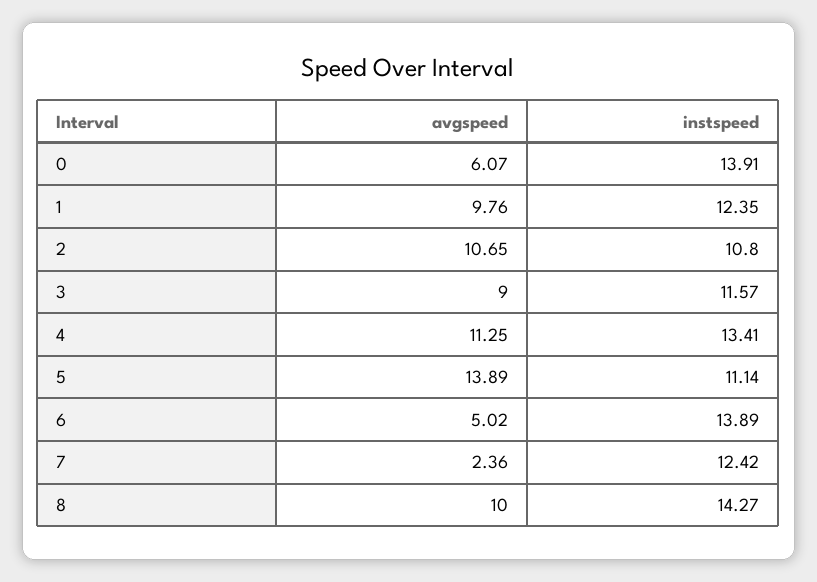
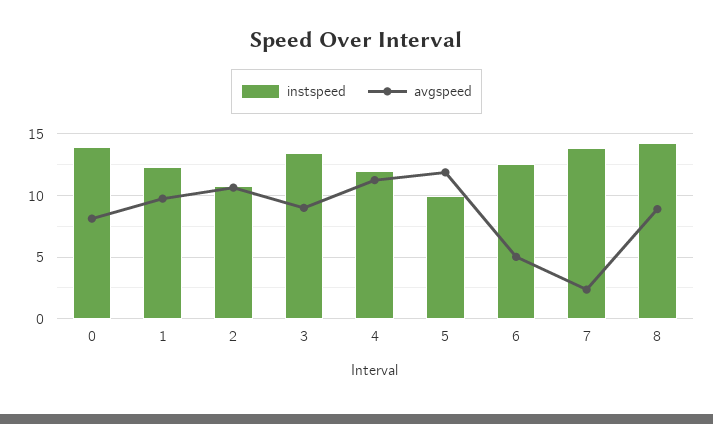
  {
    "avgspeed": {
-     "0": 6.07,
+     "0": 8,
      "1": 9.76,
      "2": 10.65,
      "3": 9,
      "4": 11.25,
-     "5": 13.89,
+     "5": 12,
      "6": 5.02,
      "7": 2.36,
-     "8": 10
+     "8": 9
    },
    "instspeed": {
      "0": 13.91,
      "1": 12.35,
      "2": 10.8,
-     "3": 11.57,
+     "3": 13.5,
-     "4": 13.41,
+     "4": 12,
-     "5": 11.14,
+     "5": 10,
-     "6": 13.89,
+     "6": 12.5,
-     "7": 12.42,
+     "7": 14,
      "8": 14.27
    }
  }

